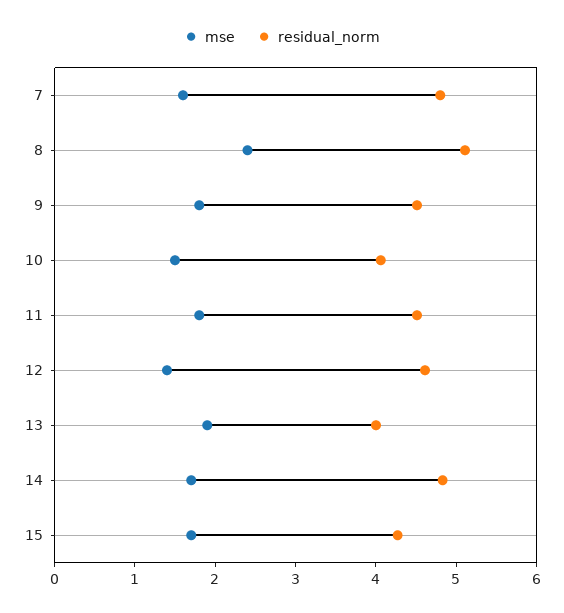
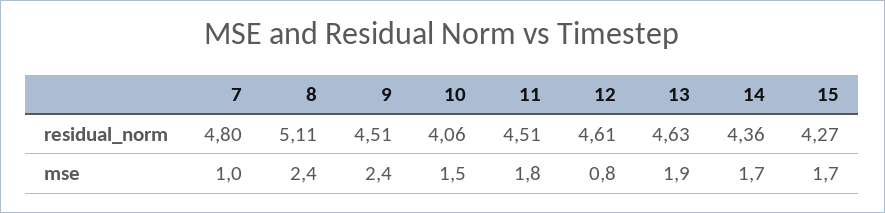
  {
    "mse": {
-     "7": 1.6,
+     "7": 1,
      "8": 2.4,
-     "9": 1.8,
+     "9": 2.4,
      "10": 1.5,
      "11": 1.8,
-     "12": 1.4,
+     "12": 0.8,
      "13": 1.9,
      "14": 1.7,
      "15": 1.7
    },
    "residual_norm": {
      "7": 4.8,
      "8": 5.11,
      "9": 4.51,
      "10": 4.06,
      "11": 4.51,
      "12": 4.61,
-     "13": 4,
+     "13": 4.63,
-     "14": 4.8,
+     "14": 4.36,
      "15": 4.27
    }
  }

